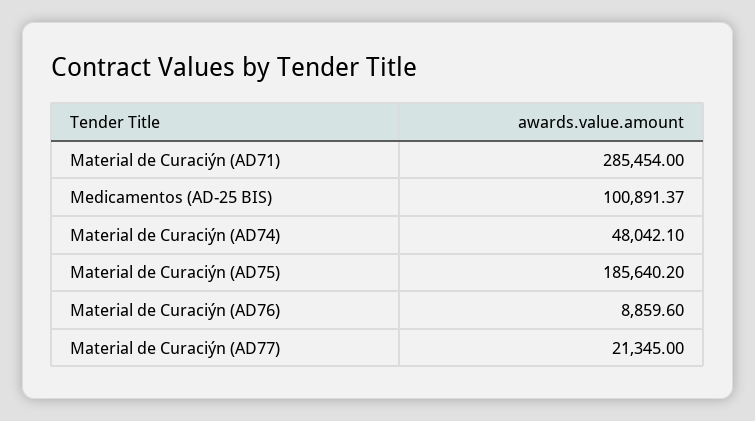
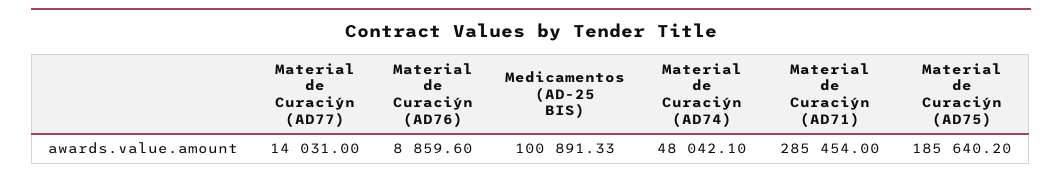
  {
    "Material de Curaciýn (AD71)": 285454,
-   "Medicamentos (AD-25 BIS)": 100891.37,
+   "Medicamentos (AD-25 BIS)": 100891.33,
    "Material de Curaciýn (AD74)": 48042.1,
    "Material de Curaciýn (AD75)": 185640.2,
    "Material de Curaciýn (AD76)": 8859.6,
-   "Material de Curaciýn (AD77)": 21345
+   "Material de Curaciýn (AD77)": 14031
  }

